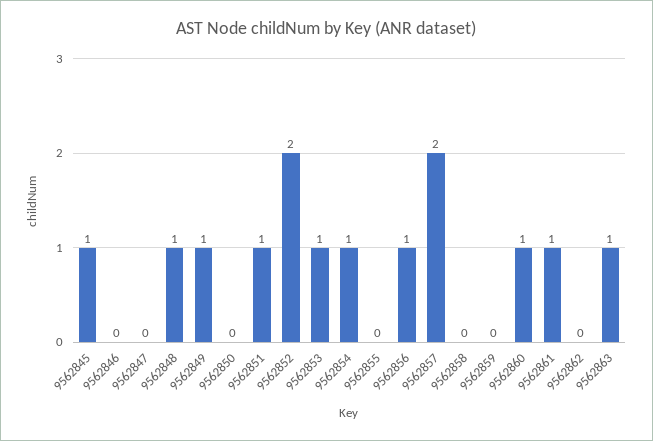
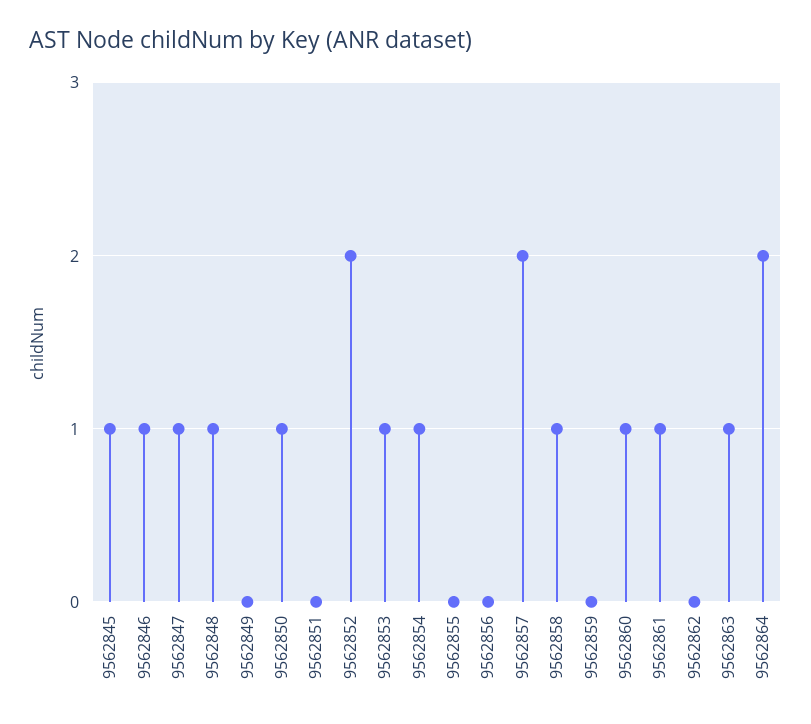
  {
    "9562845": 1,
-   "9562846": 0,
+   "9562846": 1,
-   "9562847": 0,
+   "9562847": 1,
    "9562848": 1,
-   "9562849": 1,
+   "9562849": 0,
-   "9562850": 0,
+   "9562850": 1,
-   "9562851": 1,
+   "9562851": 0,
    "9562852": 2,
    "9562853": 1,
    "9562854": 1,
    "9562855": 0,
-   "9562856": 1,
+   "9562856": 0,
    "9562857": 2,
-   "9562858": 0,
+   "9562858": 1,
    "9562859": 0,
    "9562860": 1,
    "9562861": 1,
    "9562862": 0,
-   "9562863": 1
+   "9562863": 1,
+   "9562864": 2
  }

